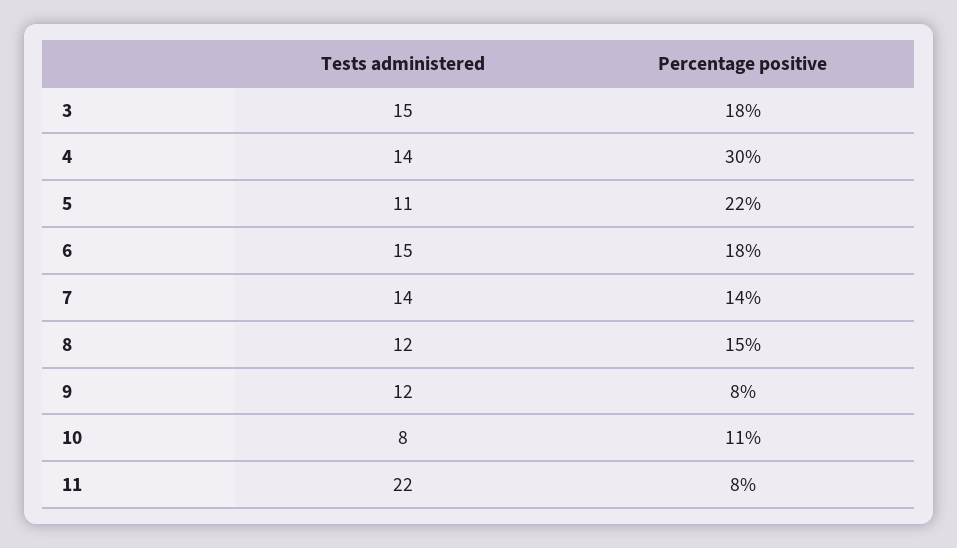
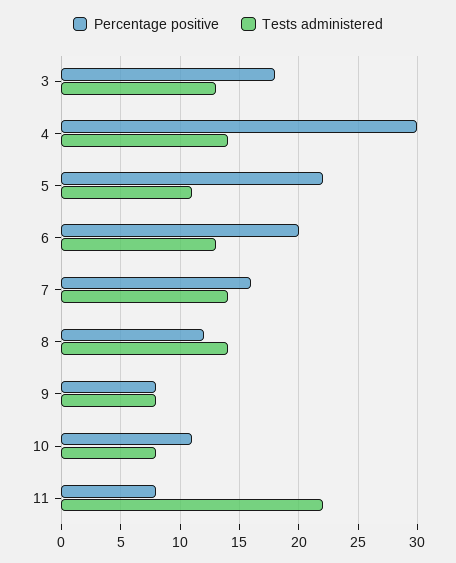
  {
    "Tests administered": {
-     "3": 15,
+     "3": 13,
      "4": 14,
      "5": 11,
-     "6": 15,
+     "6": 13,
      "7": 14,
-     "8": 12,
+     "8": 14,
-     "9": 12,
+     "9": 8,
      "10": 8,
      "11": 22
    },
    "Percentage positive": {
      "3": 18,
      "4": 30,
      "5": 22,
-     "6": 18,
+     "6": 20,
-     "7": 14,
+     "7": 16,
-     "8": 15,
+     "8": 12,
      "9": 8,
      "10": 11,
      "11": 8
    }
  }

